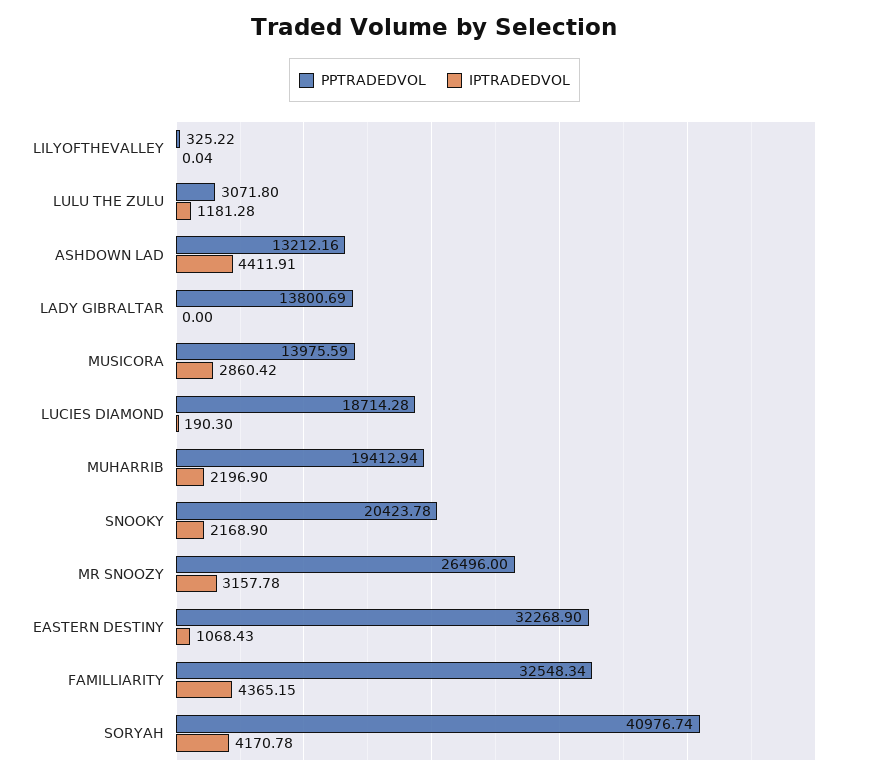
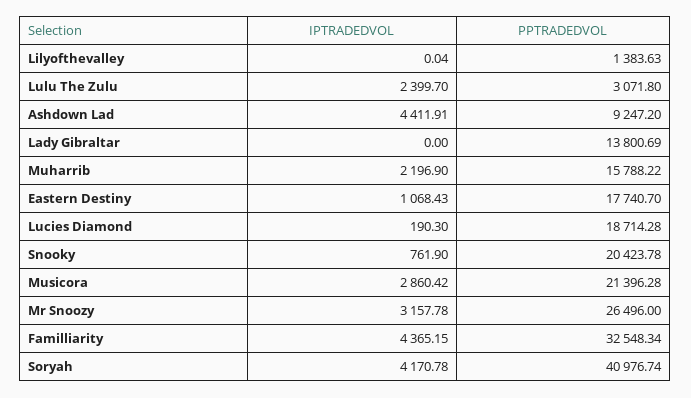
  {
    "PPTRADEDVOL": {
-     "LILYOFTHEVALLEY": 325.22,
+     "LILYOFTHEVALLEY": 1383.63,
      "LULU THE ZULU": 3071.8,
-     "ASHDOWN LAD": 13212.16,
+     "ASHDOWN LAD": 9247.2,
      "LADY GIBRALTAR": 13800.69,
-     "MUSICORA": 13975.59,
+     "MUSICORA": 21396.28,
      "LUCIES DIAMOND": 18714.28,
-     "MUHARRIB": 19412.94,
+     "MUHARRIB": 15788.22,
      "SNOOKY": 20423.78,
      "MR SNOOZY": 26496,
-     "EASTERN DESTINY": 32268.9,
+     "EASTERN DESTINY": 17740.7,
      "FAMILLIARITY": 32548.34,
      "SORYAH": 40976.74
    },
    "IPTRADEDVOL": {
      "LILYOFTHEVALLEY": 0.04,
-     "LULU THE ZULU": 1181.28,
+     "LULU THE ZULU": 2399.7,
      "ASHDOWN LAD": 4411.91,
      "LADY GIBRALTAR": 0,
      "MUSICORA": 2860.42,
      "LUCIES DIAMOND": 190.3,
      "MUHARRIB": 2196.9,
-     "SNOOKY": 2168.9,
+     "SNOOKY": 761.9,
      "MR SNOOZY": 3157.78,
      "EASTERN DESTINY": 1068.43,
      "FAMILLIARITY": 4365.15,
      "SORYAH": 4170.78
    }
  }

